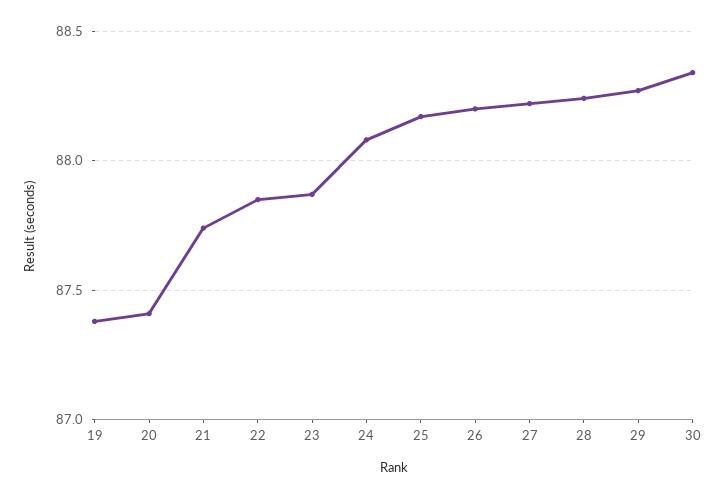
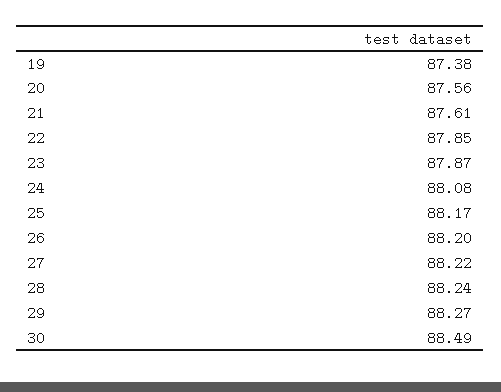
  {
    "19": 87.38,
-   "20": 87.4,
+   "20": 87.56,
-   "21": 87.75,
+   "21": 87.61,
    "22": 87.85,
    "23": 87.87,
    "24": 88.08,
    "25": 88.17,
    "26": 88.2,
    "27": 88.22,
    "28": 88.24,
    "29": 88.27,
-   "30": 88.35
+   "30": 88.49
  }

